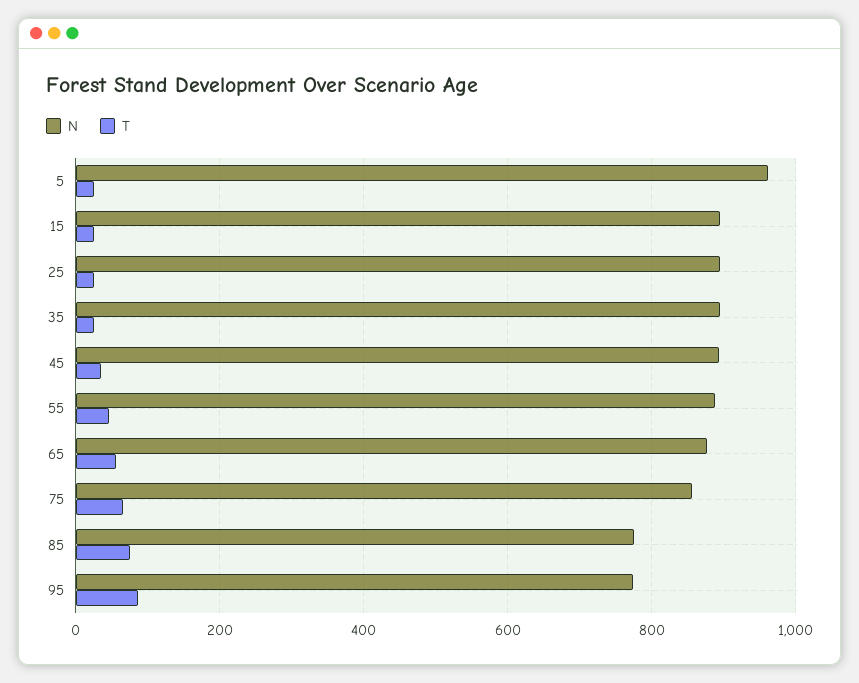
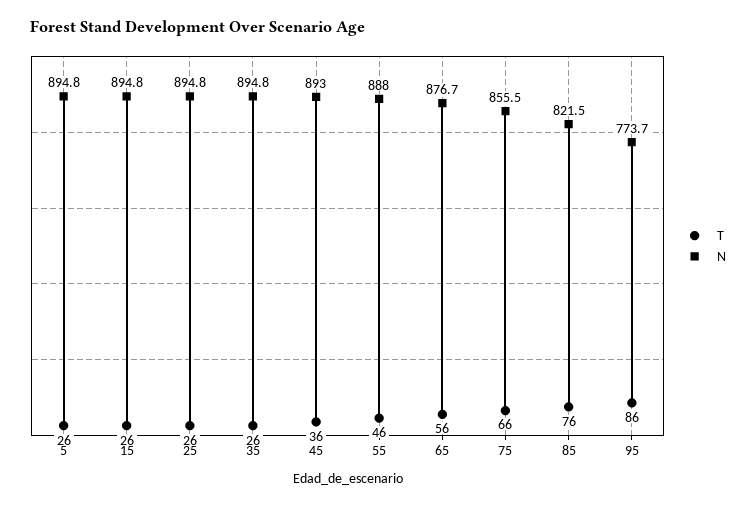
  {
    "N": {
-     "5": 960,
+     "5": 894.8,
      "15": 894.8,
      "25": 894.8,
      "35": 894.8,
      "45": 893,
      "55": 888,
      "65": 876.7,
      "75": 855.5,
-     "85": 780,
+     "85": 821.5,
      "95": 773.7
    },
    "T": {
      "5": 26,
      "15": 26,
      "25": 26,
      "35": 26,
      "45": 36,
      "55": 46,
      "65": 56,
      "75": 66,
      "85": 76,
      "95": 86
    }
  }

